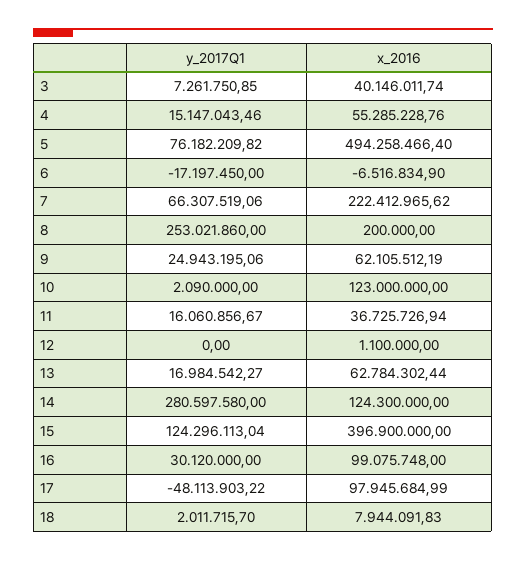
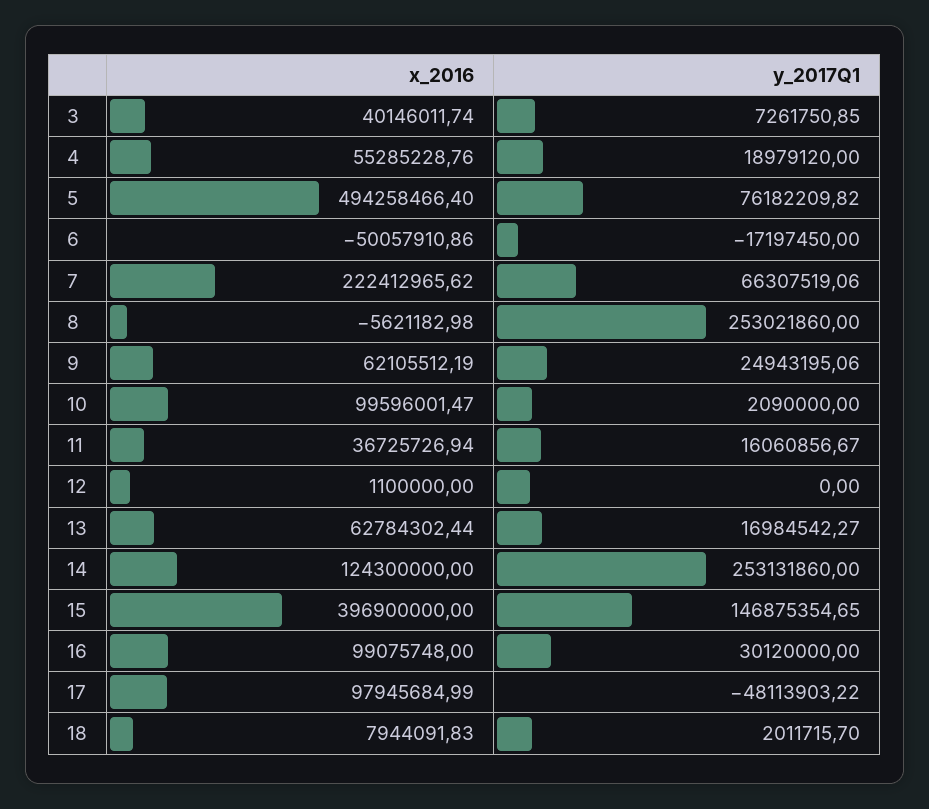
  {
    "y_2017Q1": {
      "3": 7261750.85,
-     "4": 15147043.46,
+     "4": 18979120,
      "5": 76182209.82,
      "6": -17197450,
      "7": 66307519.06,
      "8": 253021860,
      "9": 24943195.06,
      "10": 2090000,
      "11": 16060856.67,
      "12": 0,
      "13": 16984542.27,
-     "14": 280597580,
+     "14": 253131860,
-     "15": 124296113.04,
+     "15": 146875354.65,
      "16": 30120000,
      "17": -48113903.22,
      "18": 2011715.7
    },
    "x_2016": {
      "3": 40146011.74,
      "4": 55285228.76,
      "5": 494258466.4,
-     "6": -6516834.9,
+     "6": -50057910.86,
      "7": 222412965.62,
-     "8": 200000,
+     "8": -5621182.98,
      "9": 62105512.19,
-     "10": 123000000,
+     "10": 99596001.47,
      "11": 36725726.94,
      "12": 1100000,
      "13": 62784302.44,
      "14": 124300000,
      "15": 396900000,
      "16": 99075748,
      "17": 97945684.99,
      "18": 7944091.83
    }
  }

